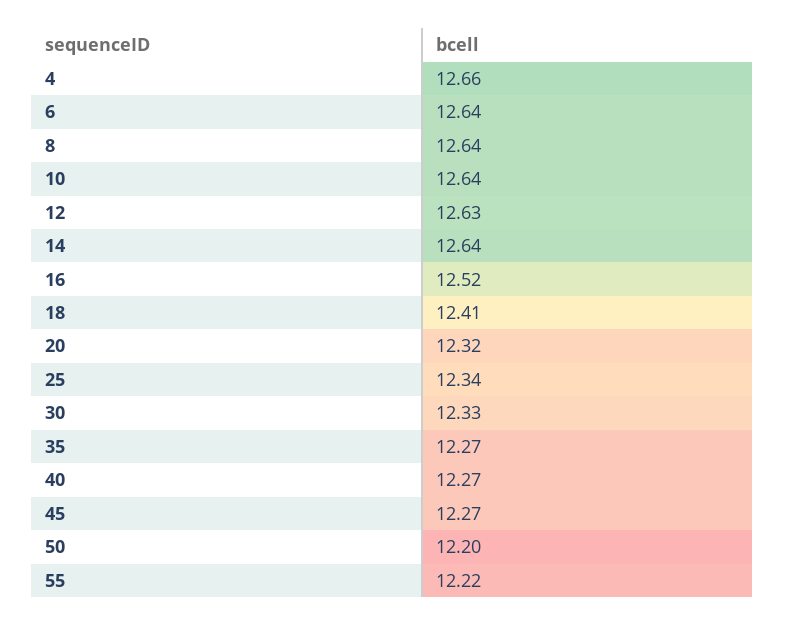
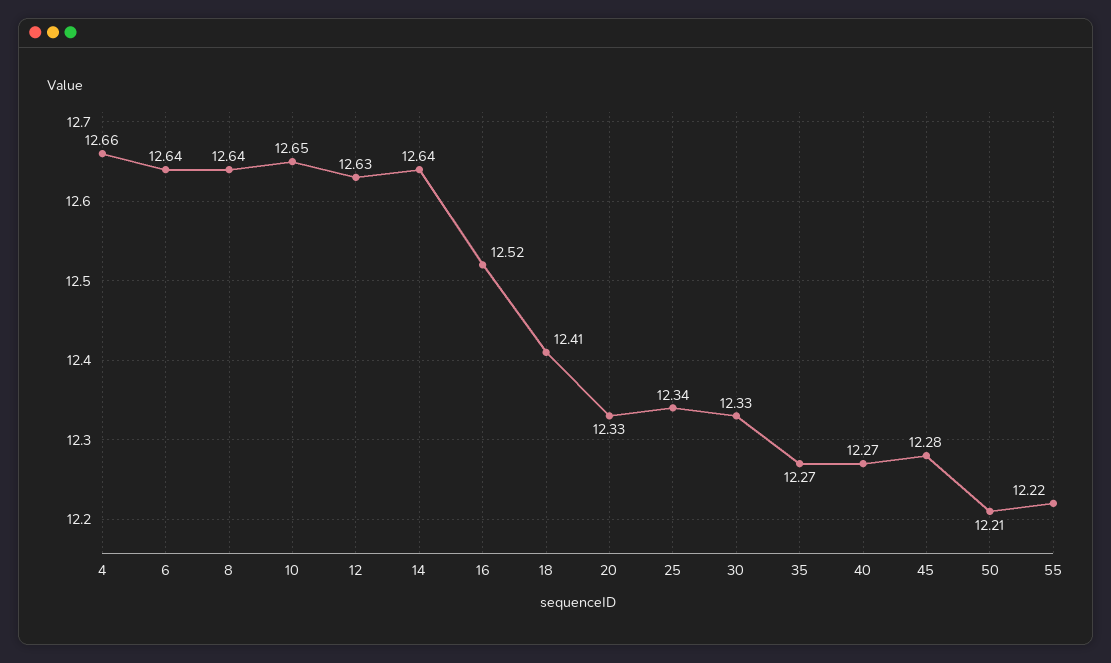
  {
    "4": 12.66,
    "6": 12.64,
    "8": 12.64,
-   "10": 12.64,
+   "10": 12.65,
    "12": 12.63,
    "14": 12.64,
    "16": 12.52,
    "18": 12.41,
-   "20": 12.32,
+   "20": 12.33,
    "25": 12.34,
    "30": 12.33,
    "35": 12.27,
    "40": 12.27,
-   "45": 12.27,
+   "45": 12.28,
-   "50": 12.2,
+   "50": 12.21,
    "55": 12.22
  }

